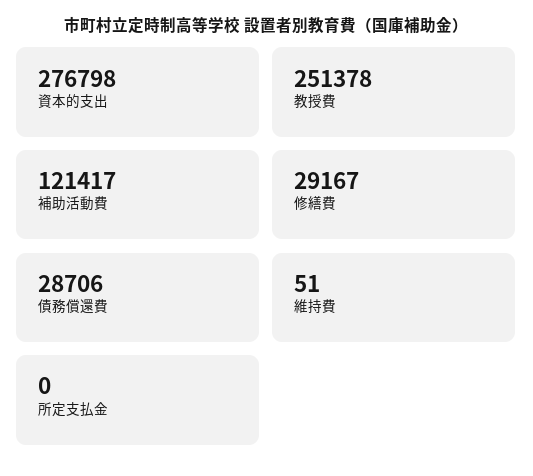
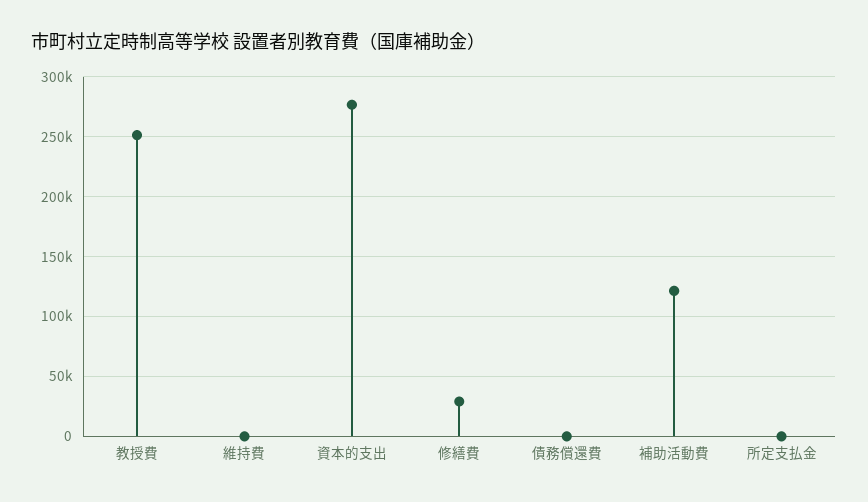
  {
    "資本的支出": 276798,
    "教授費": 251378,
    "補助活動費": 121417,
    "修繕費": 29167,
-   "債務償還費": 28706,
+   "債務償還費": 0,
    "維持費": 51,
    "所定支払金": 0
  }

